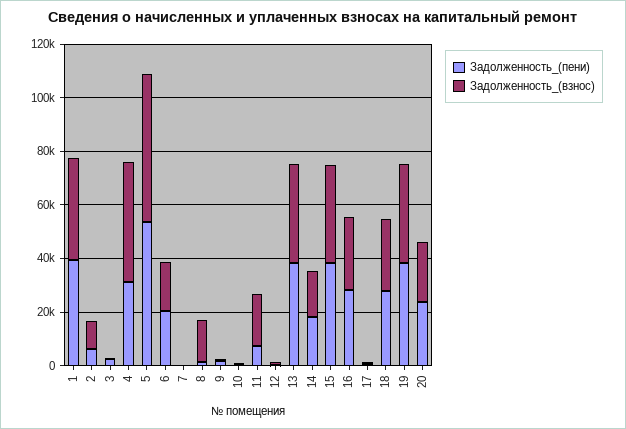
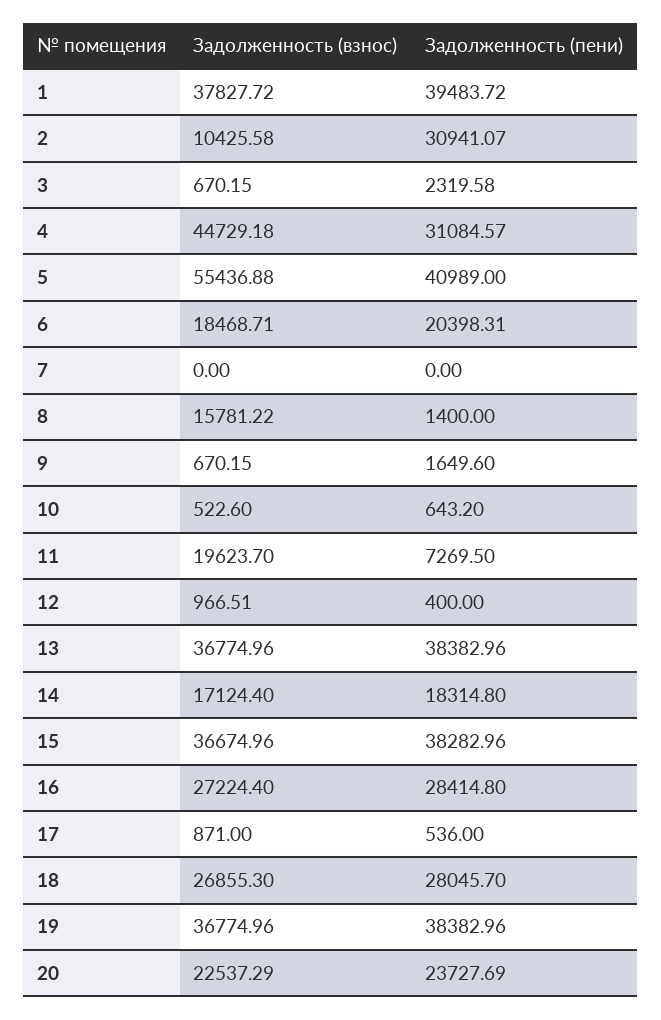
  {
    "Задолженность_(пени)": {
      "1": 39483.72,
-     "2": 5000,
+     "2": 30941.07,
      "3": 2319.58,
      "4": 31084.57,
-     "5": 55000,
+     "5": 40989,
      "6": 20398.31,
      "7": 0,
      "8": 1400,
      "9": 1649.6,
      "10": 643.2,
      "11": 7269.5,
      "12": 400,
      "13": 38382.96,
      "14": 18314.8,
      "15": 38282.96,
      "16": 28414.8,
      "17": 536,
      "18": 28045.7,
      "19": 38382.96,
      "20": 23727.69
    },
    "Задолженность_(взнос)": {
      "1": 37827.72,
      "2": 10425.58,
      "3": 670.15,
      "4": 44729.18,
      "5": 55436.88,
      "6": 18468.71,
      "7": 0,
      "8": 15781.22,
      "9": 670.15,
      "10": 522.6,
      "11": 19623.7,
      "12": 966.51,
      "13": 36774.96,
      "14": 17124.4,
      "15": 36674.96,
      "16": 27224.4,
      "17": 871,
      "18": 26855.3,
      "19": 36774.96,
      "20": 22537.29
    }
  }

